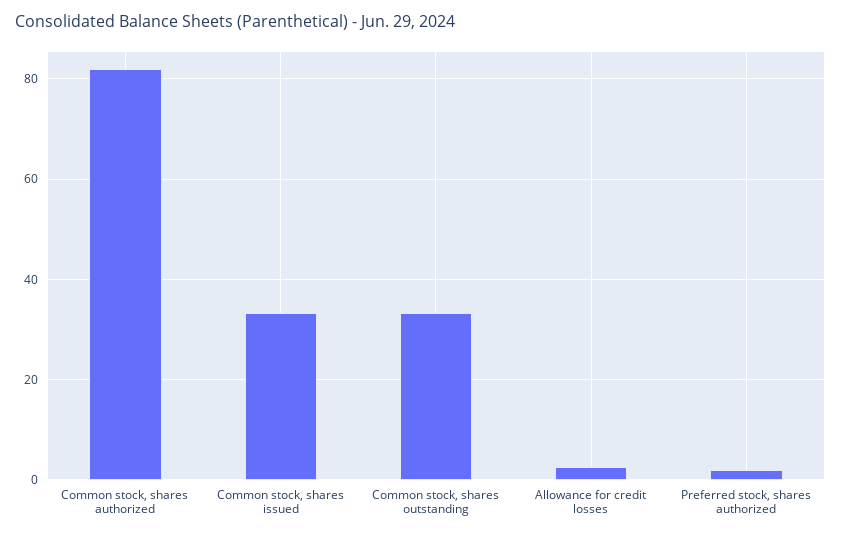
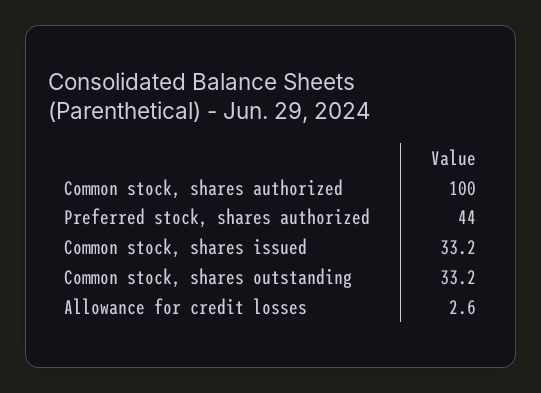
  {
-   "Common stock, shares authorized": 82,
+   "Common stock, shares authorized": 100,
    "Common stock, shares issued": 33.2,
    "Common stock, shares outstanding": 33.2,
    "Allowance for credit losses": 2.6,
-   "Preferred stock, shares authorized": 2
+   "Preferred stock, shares authorized": 44
  }

